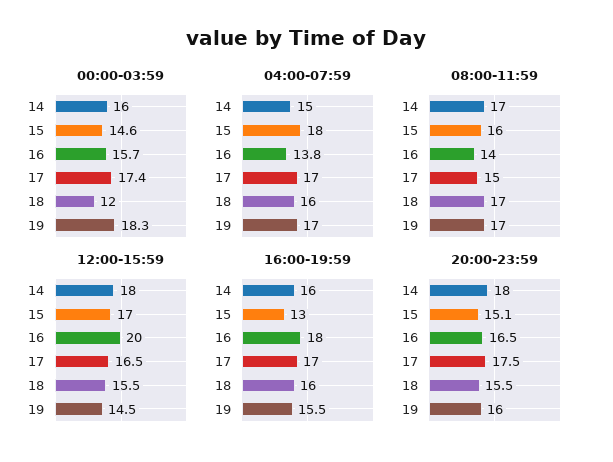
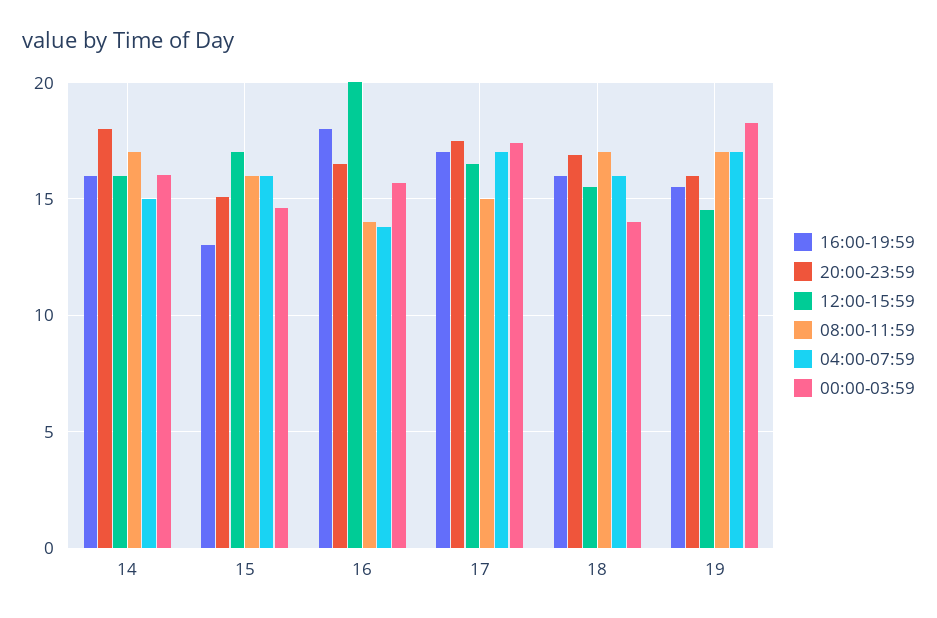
  {
    "00:00-03:59": {
      "14": 16,
      "15": 14.6,
      "16": 15.7,
      "17": 17.4,
-     "18": 12,
+     "18": 14,
      "19": 18.3
    },
    "04:00-07:59": {
      "14": 15,
-     "15": 18,
+     "15": 16,
      "16": 13.8,
      "17": 17,
      "18": 16,
      "19": 17
    },
    "08:00-11:59": {
      "14": 17,
      "15": 16,
      "16": 14,
      "17": 15,
      "18": 17,
      "19": 17
    },
    "12:00-15:59": {
-     "14": 18,
+     "14": 16,
      "15": 17,
      "16": 20,
      "17": 16.5,
      "18": 15.5,
      "19": 14.5
    },
    "16:00-19:59": {
      "14": 16,
      "15": 13,
      "16": 18,
      "17": 17,
      "18": 16,
      "19": 15.5
    },
    "20:00-23:59": {
      "14": 18,
      "15": 15.1,
      "16": 16.5,
      "17": 17.5,
-     "18": 15.5,
+     "18": 17,
      "19": 16
    }
  }

